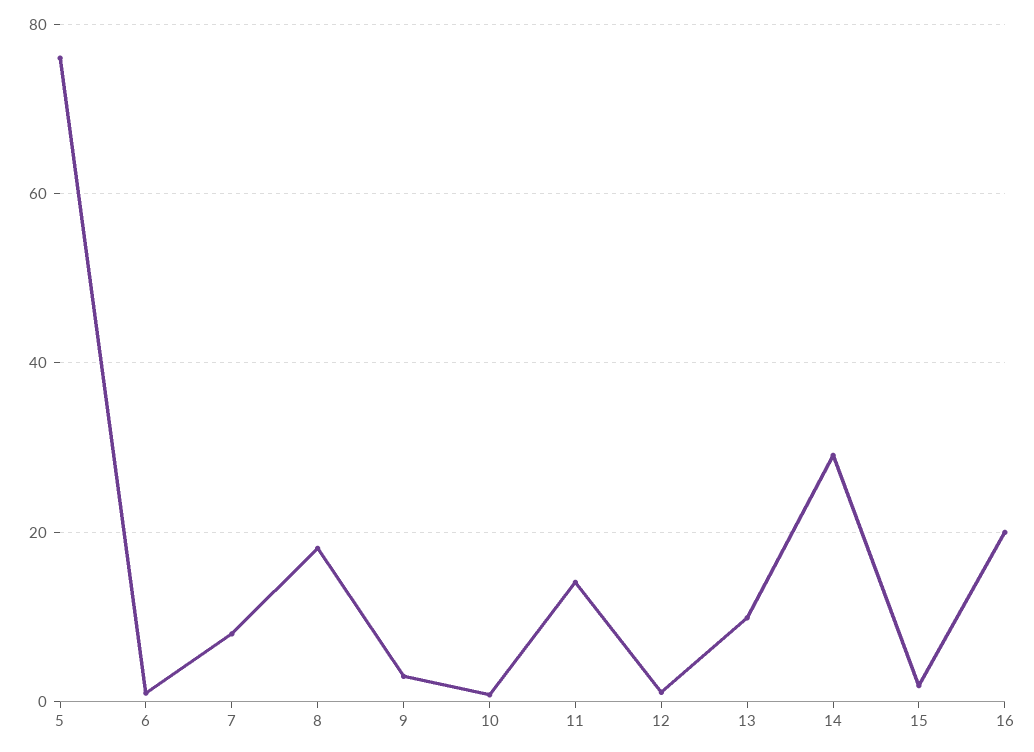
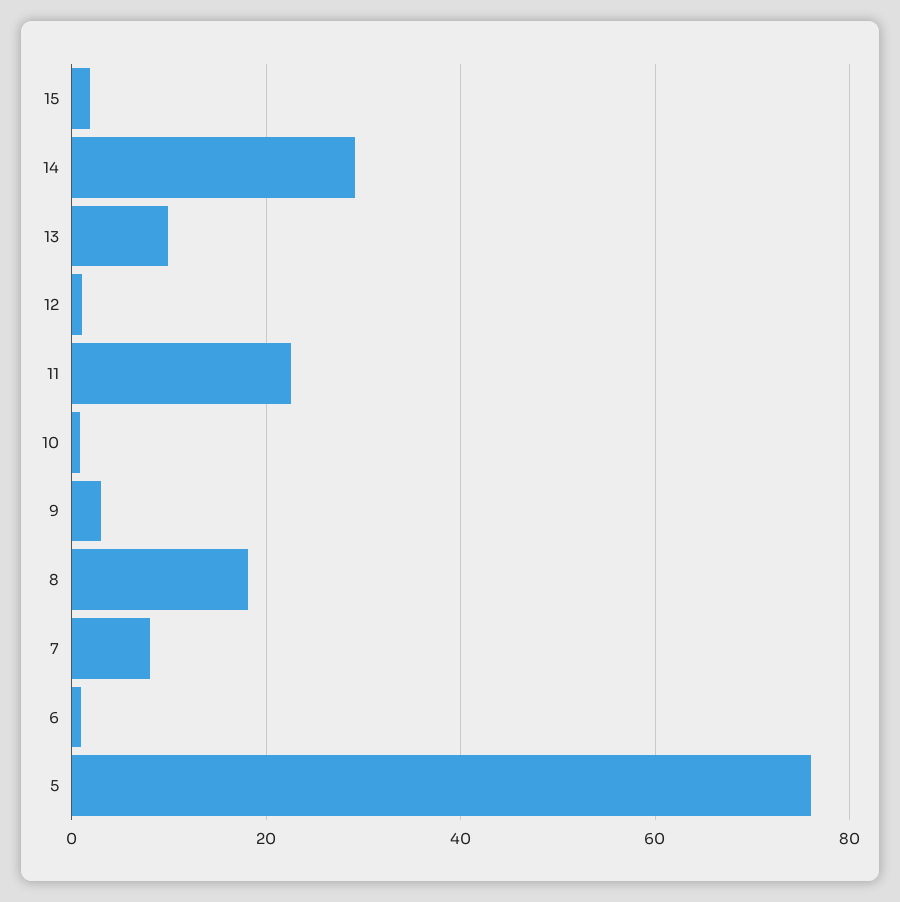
  {
    "5": 76,
    "6": 2,
    "7": 8,
    "8": 18,
    "9": 4,
    "10": 0,
-   "11": 14,
+   "11": 22,
    "12": 2,
    "13": 10,
    "14": 30,
-   "15": 2,
+   "15": 2
-   "16": 20
  }

